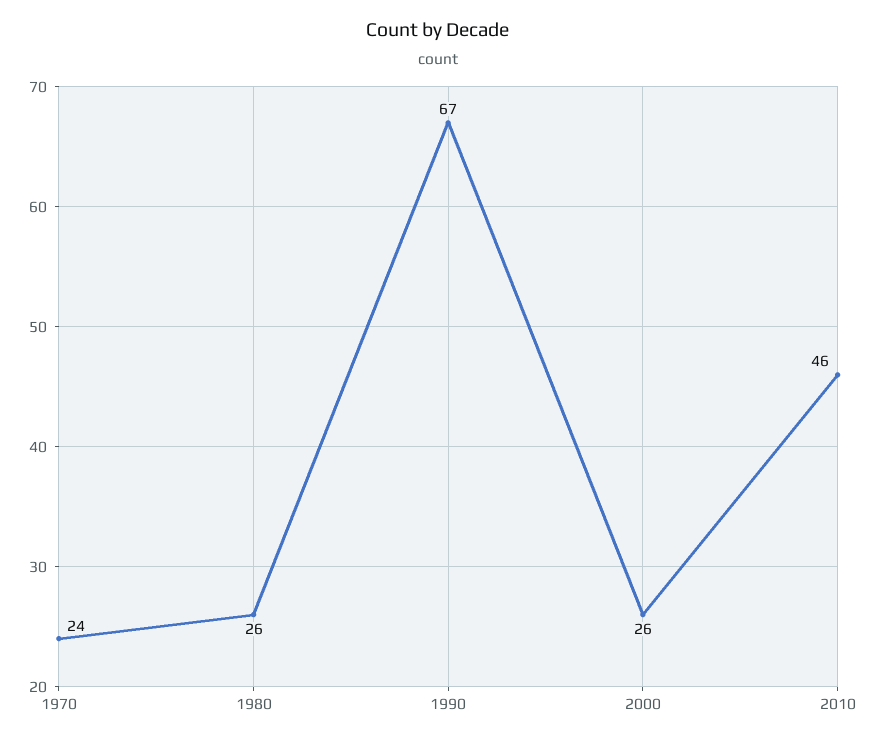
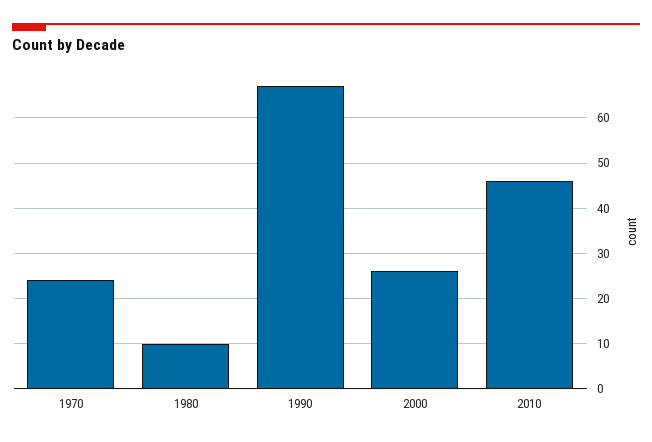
  {
    "1970": 24,
-   "1980": 26,
+   "1980": 10,
    "1990": 67,
    "2000": 26,
    "2010": 46
  }

